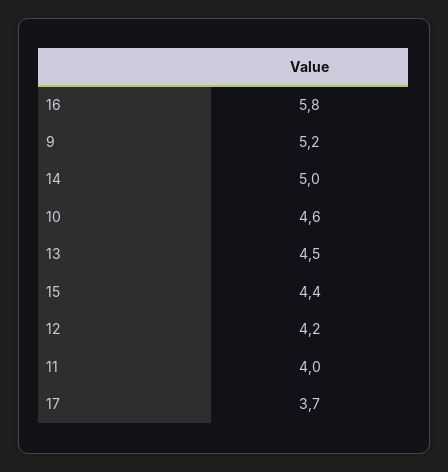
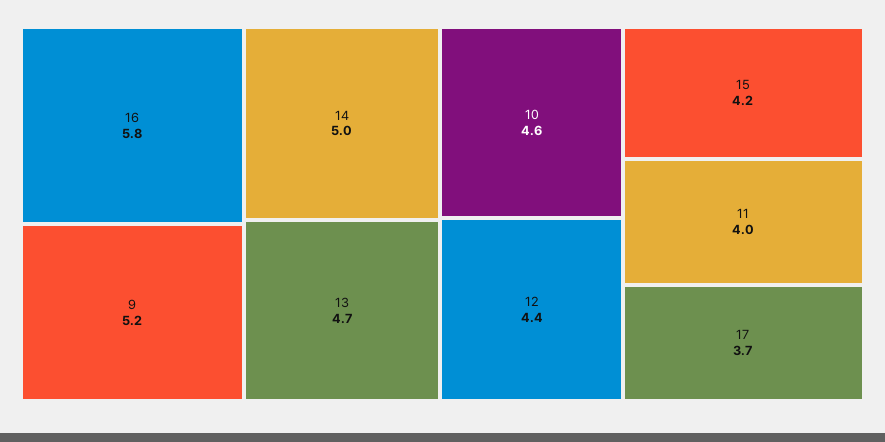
  {
    "16": 5.8,
    "9": 5.2,
    "14": 5,
    "10": 4.6,
-   "13": 4.5,
+   "13": 4.7,
-   "15": 4.4,
+   "15": 4.2,
-   "12": 4.2,
+   "12": 4.4,
    "11": 4,
    "17": 3.7
  }

